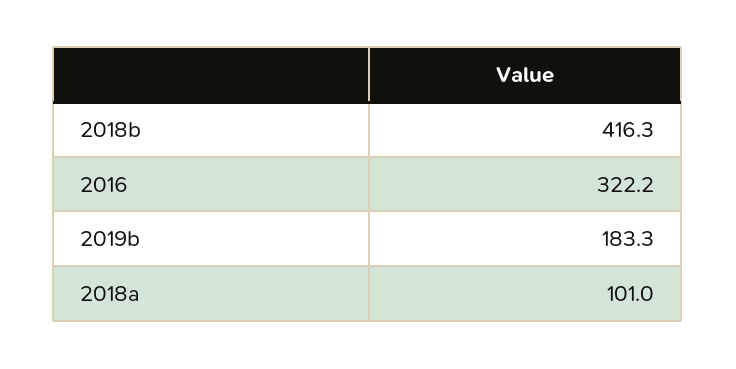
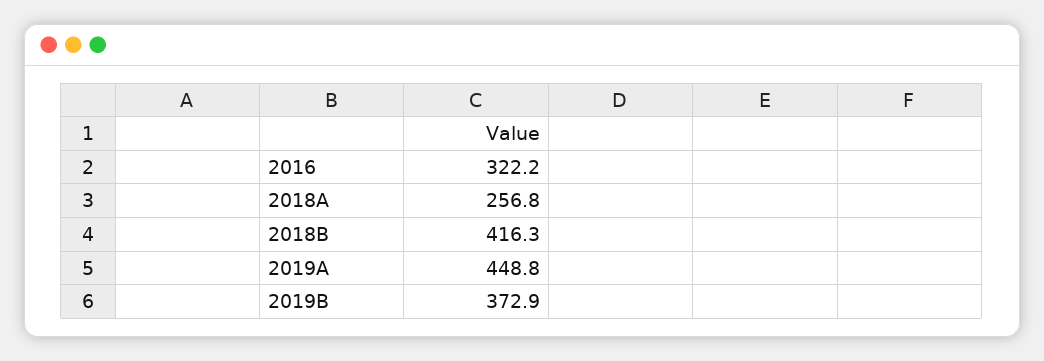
  {
    "2018b": 416.3,
    "2016": 322.2,
-   "2019b": 183.3,
+   "2019b": 372.9,
-   "2018a": 101
+   "2018a": 256.8,
+   "2019A": 448.8
  }

